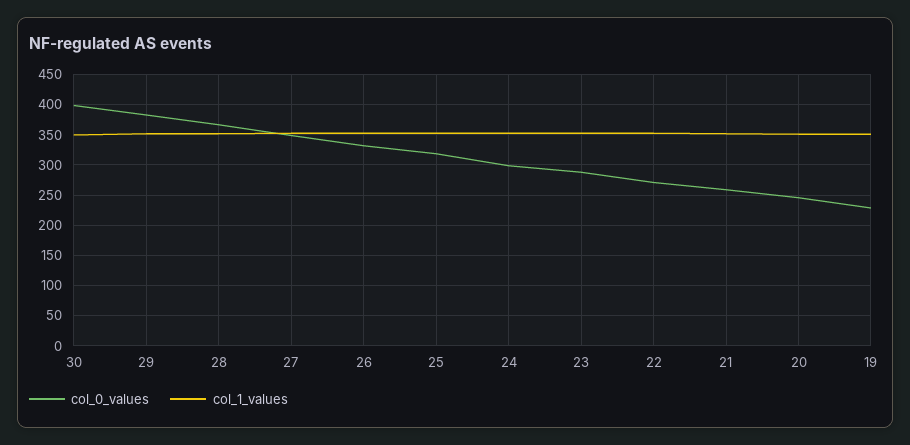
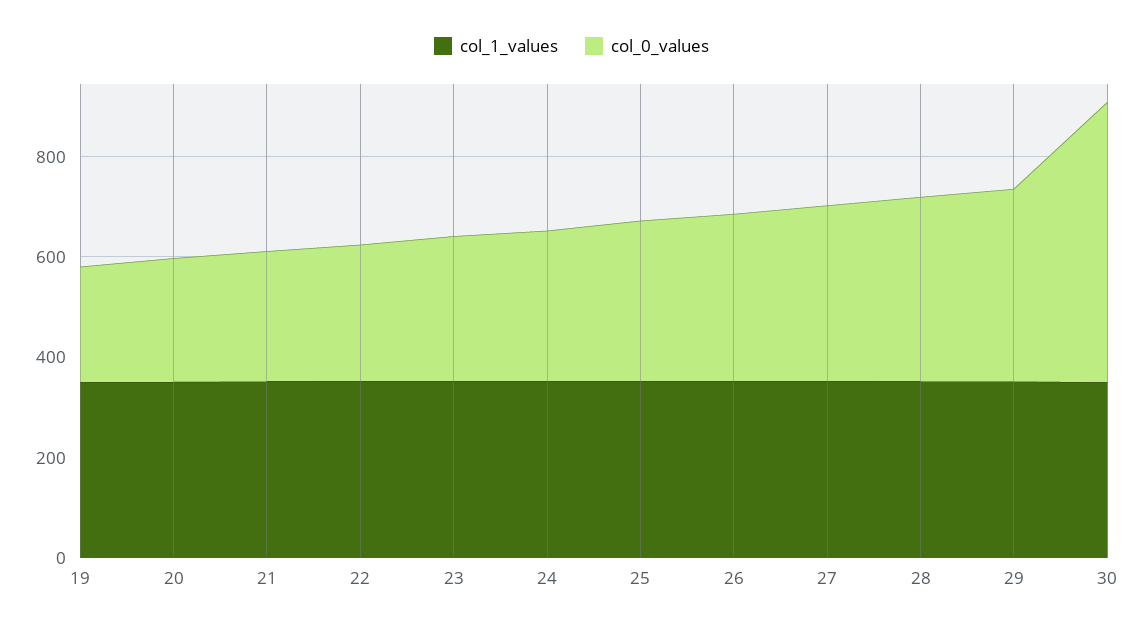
  {
    "col_0_values": {
-     "30": 400,
+     "30": 550,
      "29": 380,
      "28": 370,
      "27": 350,
      "26": 330,
      "25": 320,
      "24": 300,
      "23": 290,
      "22": 270,
      "21": 260,
      "20": 250,
      "19": 230
    },
    "col_1_values": {
      "30": 350,
      "29": 350,
      "28": 350,
      "27": 350,
      "26": 350,
      "25": 350,
      "24": 350,
      "23": 350,
      "22": 350,
      "21": 350,
      "20": 350,
      "19": 350
    }
  }

